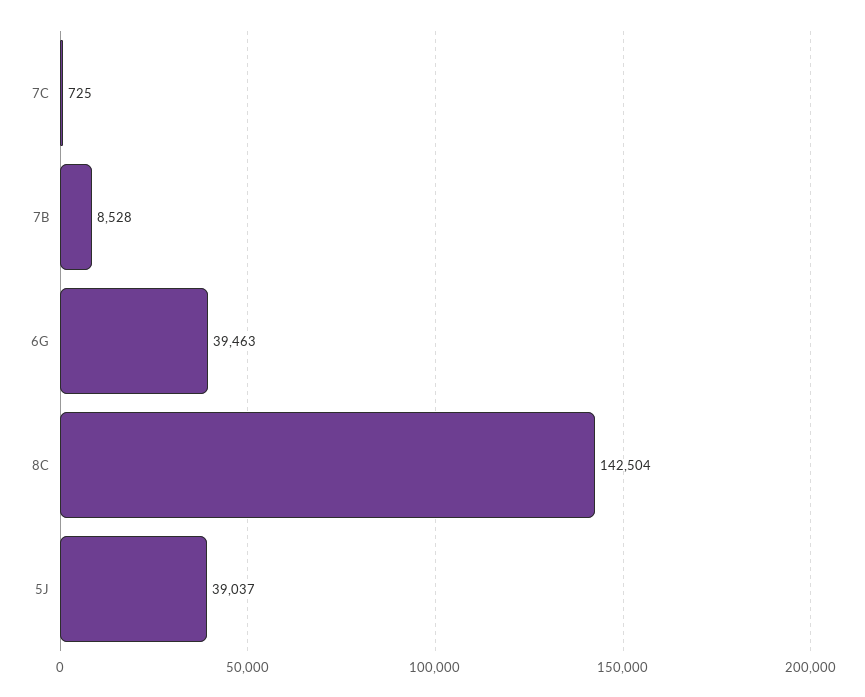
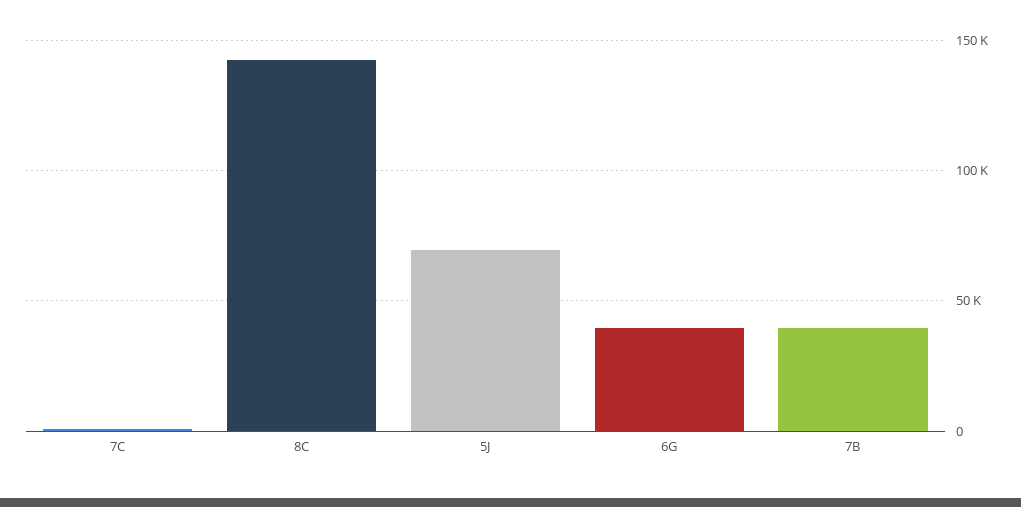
  {
    "7C": 725,
-   "7B": 8528,
+   "7B": 40000,
    "6G": 39463,
    "8C": 142504,
-   "5J": 39037
+   "5J": 70000
  }

